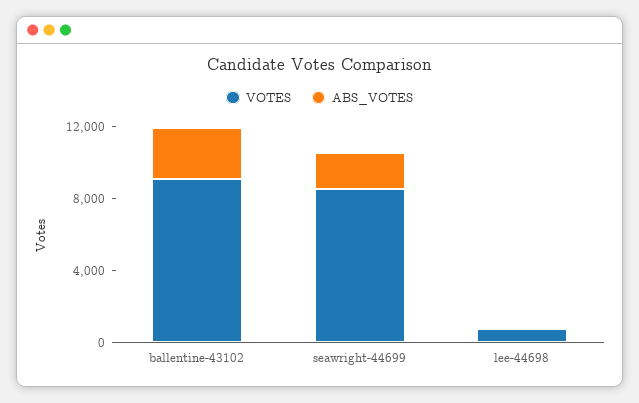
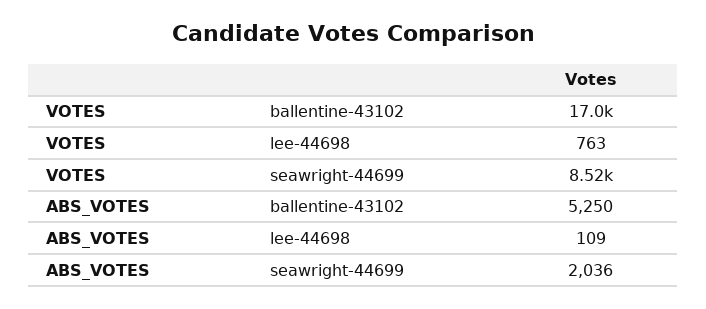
  {
    "VOTES": {
-     "ballentine-43102": 9000,
+     "ballentine-43102": 17000,
      "seawright-44699": 8520,
      "lee-44698": 763
    },
    "ABS_VOTES": {
-     "ballentine-43102": 3000,
+     "ballentine-43102": 5250,
      "seawright-44699": 2036,
      "lee-44698": 109
    }
  }

